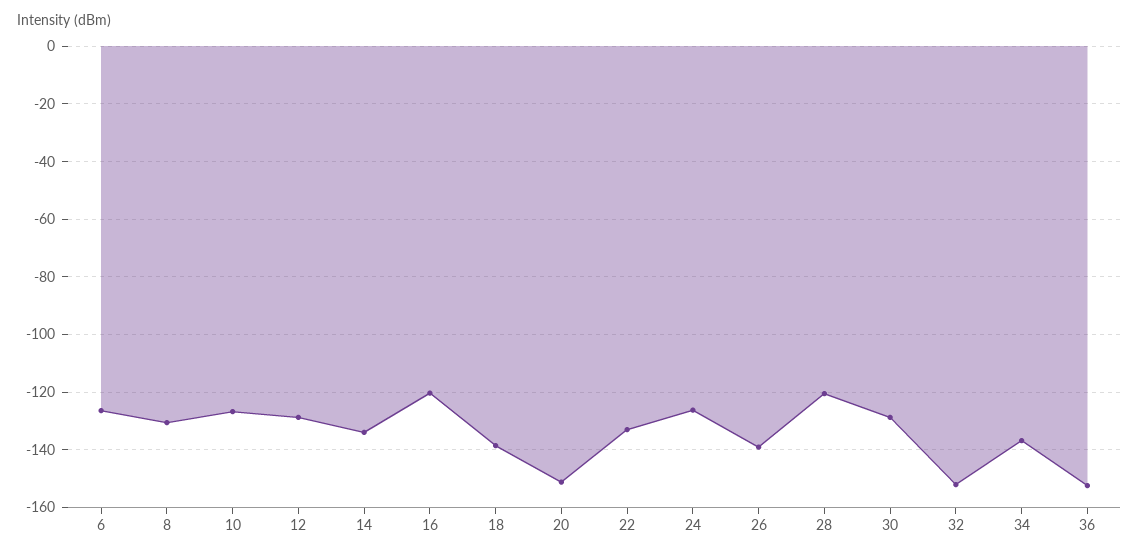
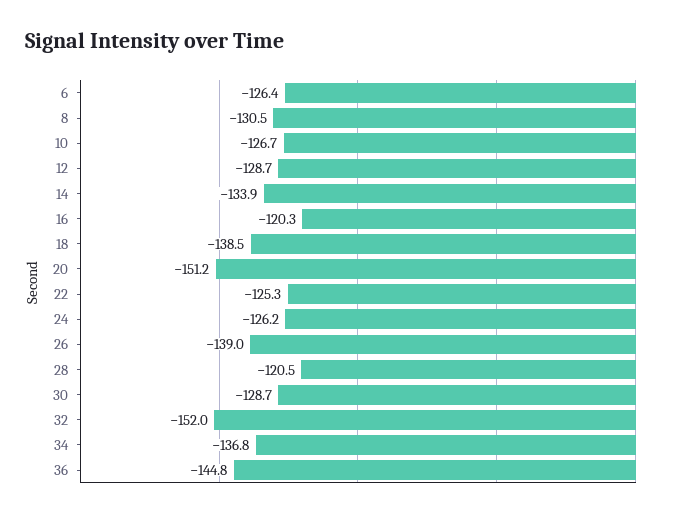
  {
    "6": -126.4,
    "8": -130.5,
    "10": -126.7,
    "12": -128.7,
    "14": -133.9,
    "16": -120.3,
    "18": -138.5,
    "20": -151.2,
-   "22": -132.5,
+   "22": -125.3,
    "24": -126.2,
    "26": -139,
    "28": -120.5,
    "30": -128.7,
    "32": -152,
    "34": -136.8,
-   "36": -152.5
+   "36": -144.8
  }

